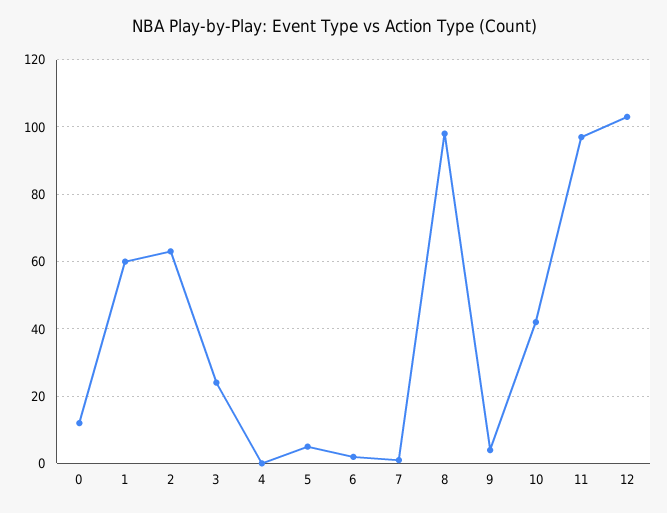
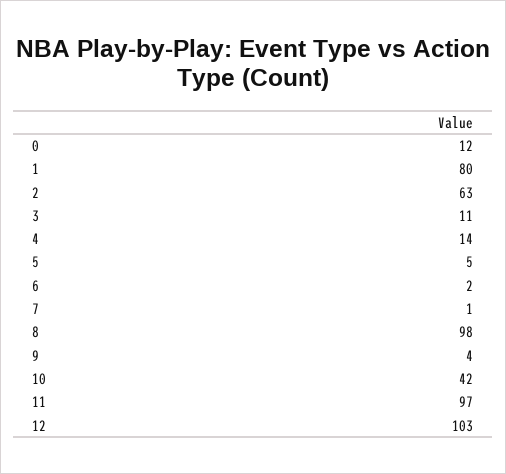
  {
    "0": 12,
-   "1": 60,
+   "1": 80,
    "2": 63,
-   "3": 25,
+   "3": 11,
-   "4": 0,
+   "4": 14,
    "5": 5,
    "6": 2,
    "7": 1,
    "8": 98,
    "9": 4,
    "10": 42,
    "11": 97,
    "12": 103
  }

